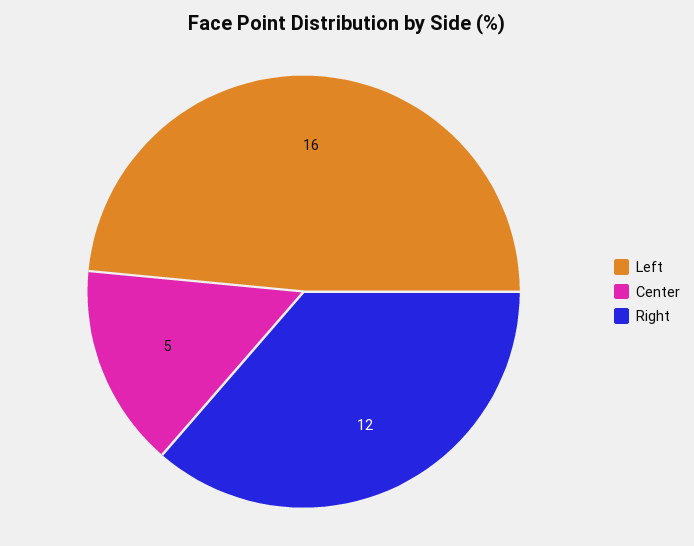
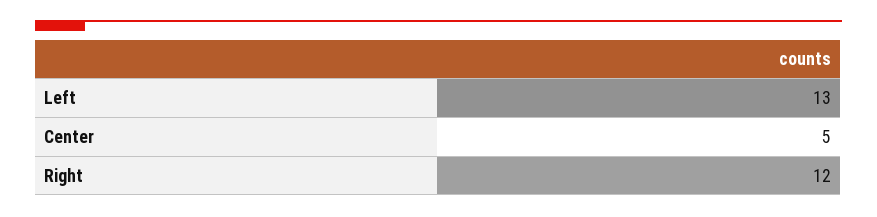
  {
-   "Left": 16,
+   "Left": 13,
    "Center": 5,
    "Right": 12
  }

